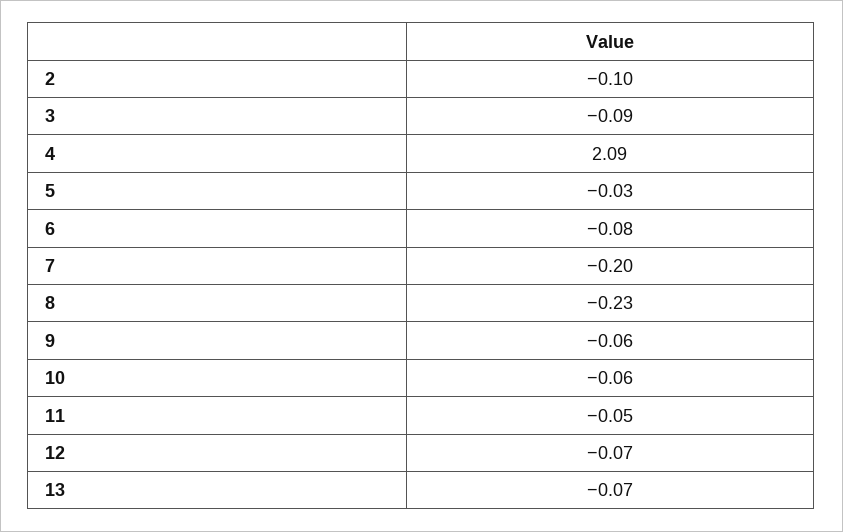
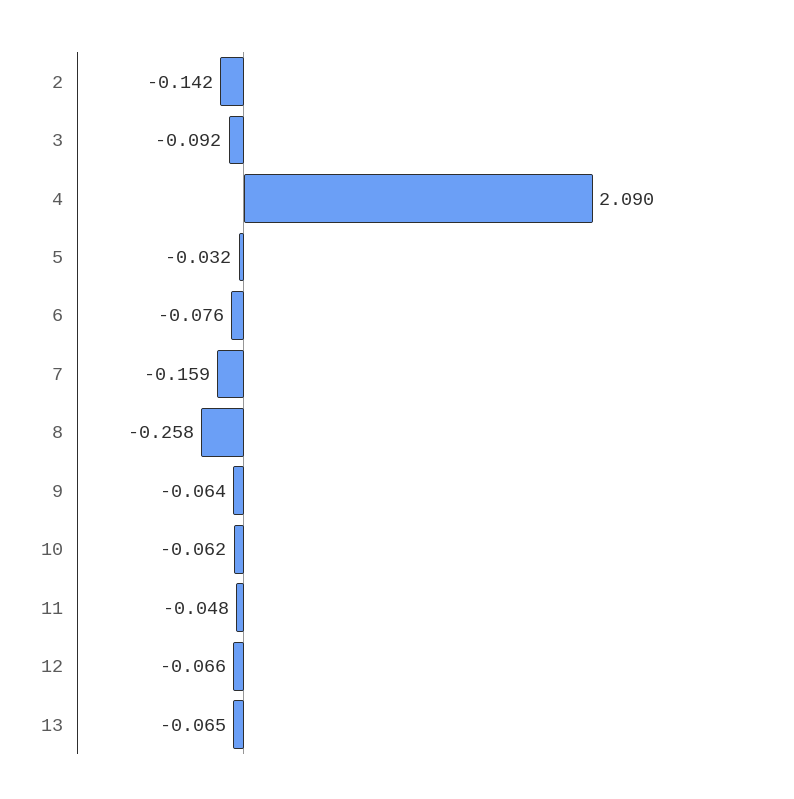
  {
-   "2": -0.1,
+   "2": -0.142,
    "3": -0.092,
    "4": 2.09,
    "5": -0.032,
    "6": -0.076,
-   "7": -0.2,
+   "7": -0.159,
-   "8": -0.23,
+   "8": -0.258,
    "9": -0.064,
    "10": -0.062,
    "11": -0.048,
    "12": -0.066,
    "13": -0.065
  }

